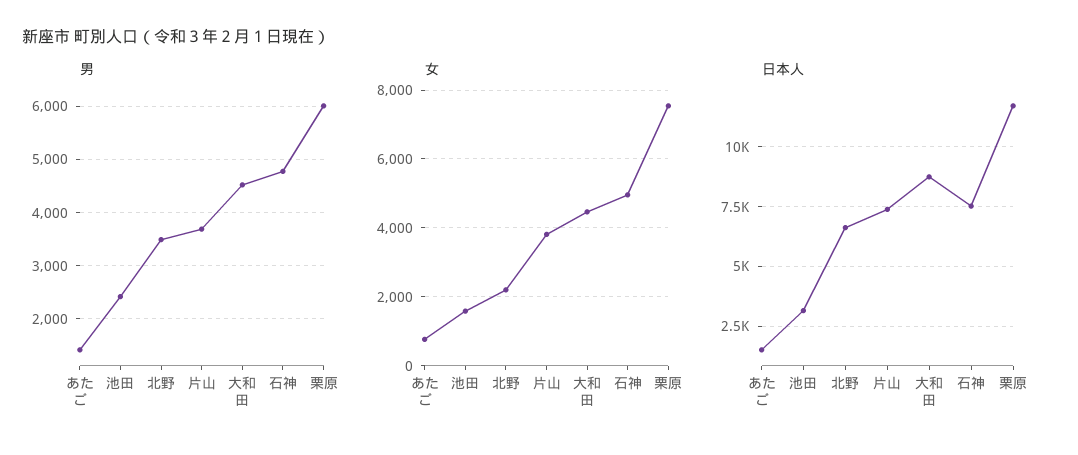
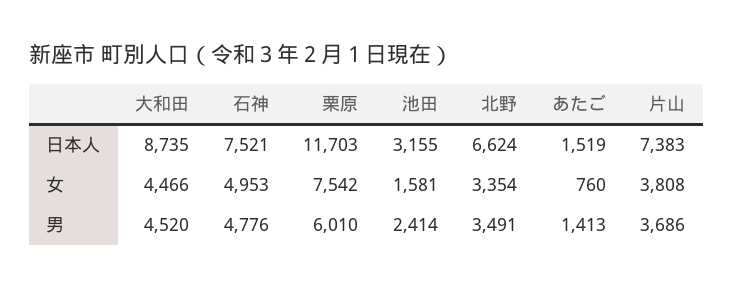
  {
    "男": {
      "あたご": 1413,
      "池田": 2414,
      "北野": 3491,
      "片山": 3686,
      "大和田": 4520,
      "石神": 4776,
      "栗原": 6010
    },
    "女": {
      "あたご": 760,
      "池田": 1581,
-     "北野": 2200,
+     "北野": 3354,
      "片山": 3808,
      "大和田": 4466,
      "石神": 4953,
      "栗原": 7542
    },
    "日本人": {
      "あたご": 1519,
      "池田": 3155,
      "北野": 6624,
      "片山": 7383,
      "大和田": 8735,
      "石神": 7521,
      "栗原": 11703
    }
  }

